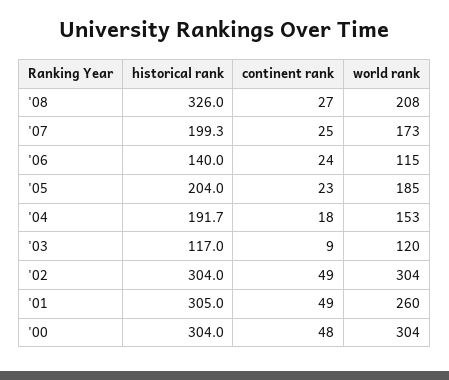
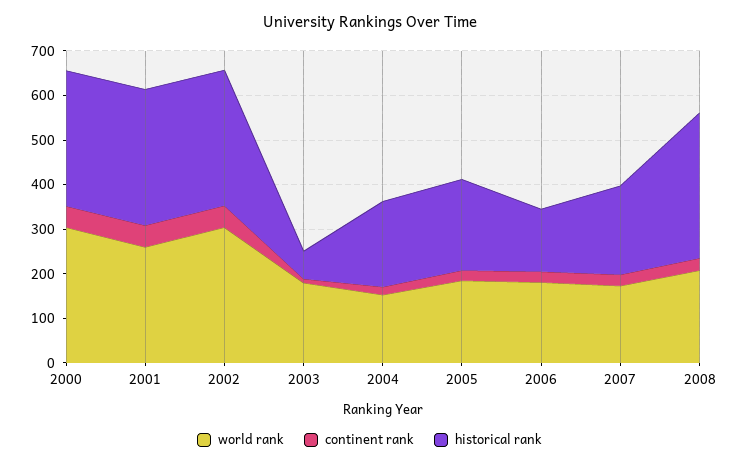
  {
    "historical rank": {
      "'08": 326,
      "'07": 199.3,
      "'06": 140,
      "'05": 204,
      "'04": 191.7,
-     "'03": 117,
+     "'03": 60,
      "'02": 304,
      "'01": 305,
      "'00": 304
    },
    "continent rank": {
      "'08": 27,
      "'07": 25,
      "'06": 24,
      "'05": 23,
      "'04": 18,
      "'03": 9,
      "'02": 49,
      "'01": 49,
      "'00": 48
    },
    "world rank": {
      "'08": 208,
      "'07": 173,
-     "'06": 115,
+     "'06": 180,
      "'05": 185,
      "'04": 153,
-     "'03": 120,
+     "'03": 180,
      "'02": 304,
      "'01": 260,
      "'00": 304
    }
  }

